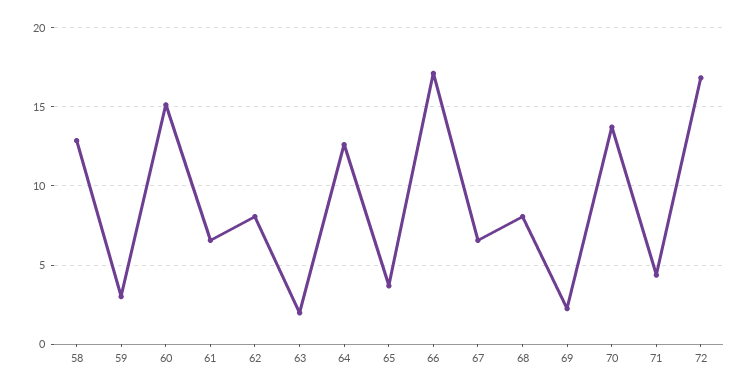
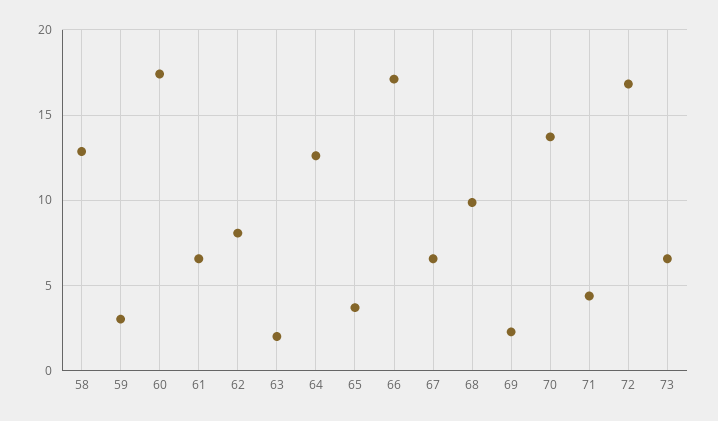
  {
    "58": 13,
    "59": 3,
-   "60": 15,
+   "60": 17.5,
    "61": 6.5,
    "62": 8,
    "63": 2,
    "64": 12.5,
    "65": 3.5,
    "66": 17,
    "67": 6.5,
-   "68": 8,
+   "68": 10,
    "69": 2.5,
    "70": 13.5,
    "71": 4.5,
-   "72": 17
+   "72": 17,
+   "73": 6.5
  }

